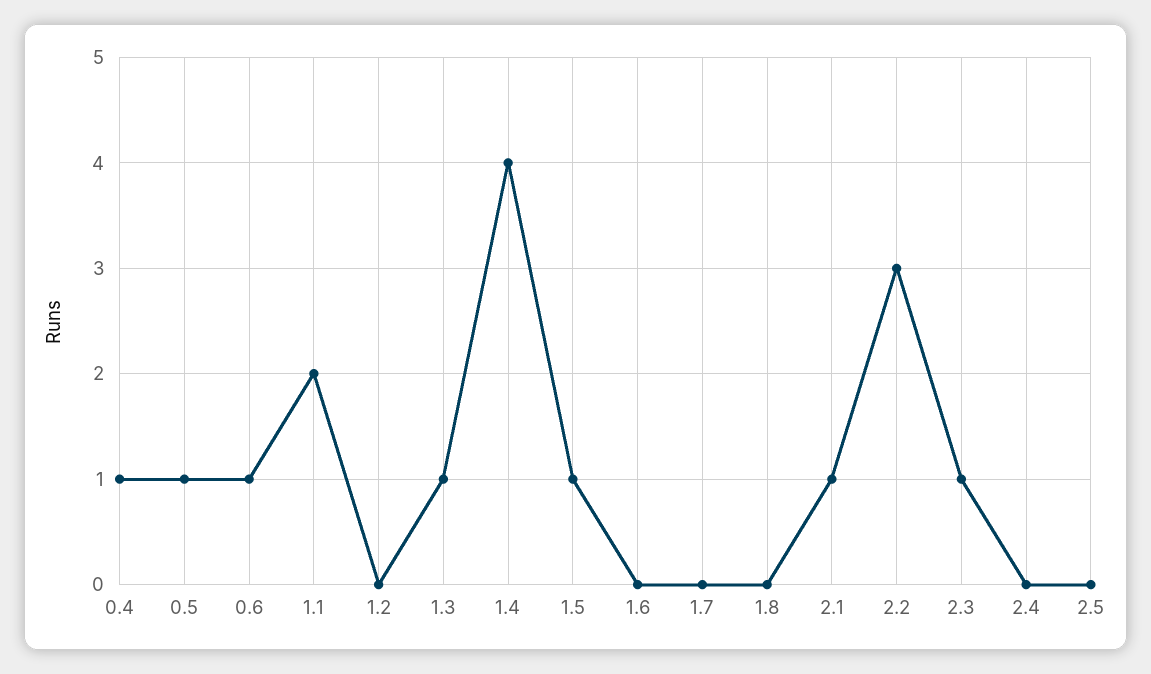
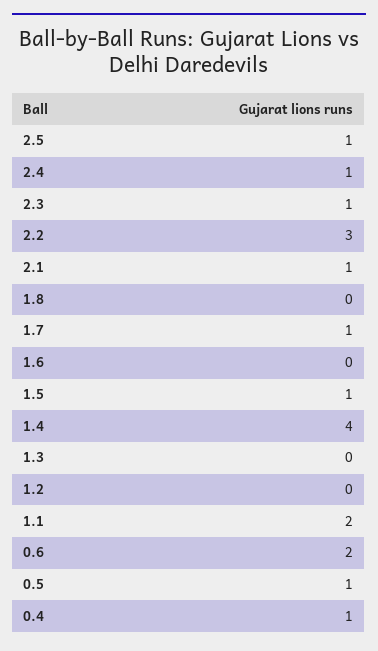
  {
    "0.4": 1,
    "0.5": 1,
-   "0.6": 1,
+   "0.6": 2,
    "1.1": 2,
    "1.2": 0,
-   "1.3": 1,
+   "1.3": 0,
    "1.4": 4,
    "1.5": 1,
    "1.6": 0,
-   "1.7": 0,
+   "1.7": 1,
    "1.8": 0,
    "2.1": 1,
    "2.2": 3,
    "2.3": 1,
-   "2.4": 0,
+   "2.4": 1,
-   "2.5": 0
+   "2.5": 1
  }

